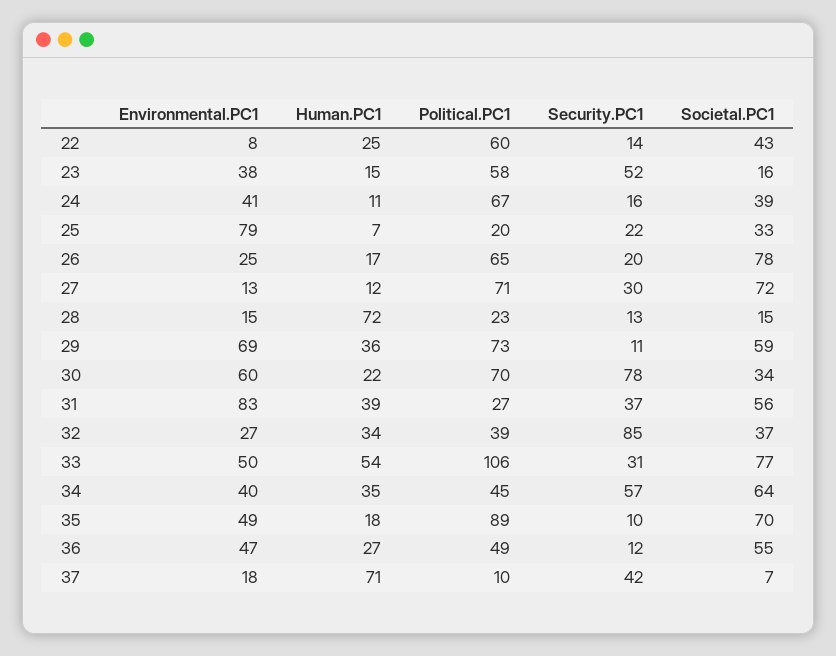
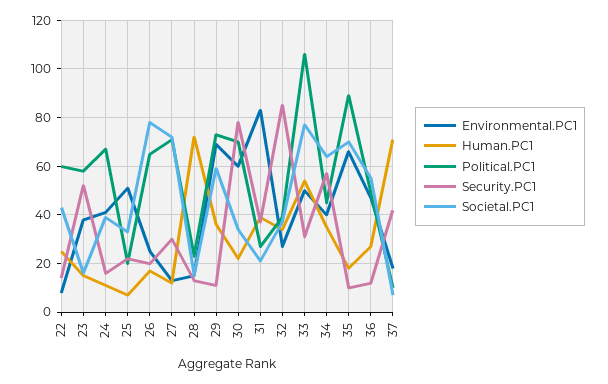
  {
    "Environmental.PC1": {
      "22": 8,
      "23": 38,
      "24": 41,
-     "25": 79,
+     "25": 50,
      "26": 25,
      "27": 13,
      "28": 15,
      "29": 69,
      "30": 60,
      "31": 83,
      "32": 27,
      "33": 50,
      "34": 40,
-     "35": 49,
+     "35": 65,
      "36": 47,
      "37": 18
    },
    "Human.PC1": {
      "22": 25,
      "23": 15,
      "24": 11,
      "25": 7,
      "26": 17,
      "27": 12,
      "28": 72,
      "29": 36,
      "30": 22,
      "31": 39,
      "32": 34,
      "33": 54,
      "34": 35,
      "35": 18,
      "36": 27,
      "37": 71
    },
    "Political.PC1": {
      "22": 60,
      "23": 58,
      "24": 67,
      "25": 20,
      "26": 65,
      "27": 71,
      "28": 23,
      "29": 73,
      "30": 70,
      "31": 27,
      "32": 39,
      "33": 106,
      "34": 45,
      "35": 89,
      "36": 49,
      "37": 10
    },
    "Security.PC1": {
      "22": 14,
      "23": 52,
      "24": 16,
      "25": 22,
      "26": 20,
      "27": 30,
      "28": 13,
      "29": 11,
      "30": 78,
      "31": 37,
      "32": 85,
      "33": 31,
      "34": 57,
      "35": 10,
      "36": 12,
      "37": 42
    },
    "Societal.PC1": {
      "22": 43,
      "23": 16,
      "24": 39,
      "25": 33,
      "26": 78,
      "27": 72,
      "28": 15,
      "29": 59,
      "30": 34,
-     "31": 56,
+     "31": 20,
      "32": 37,
      "33": 77,
      "34": 64,
      "35": 70,
      "36": 55,
      "37": 7
    }
  }

